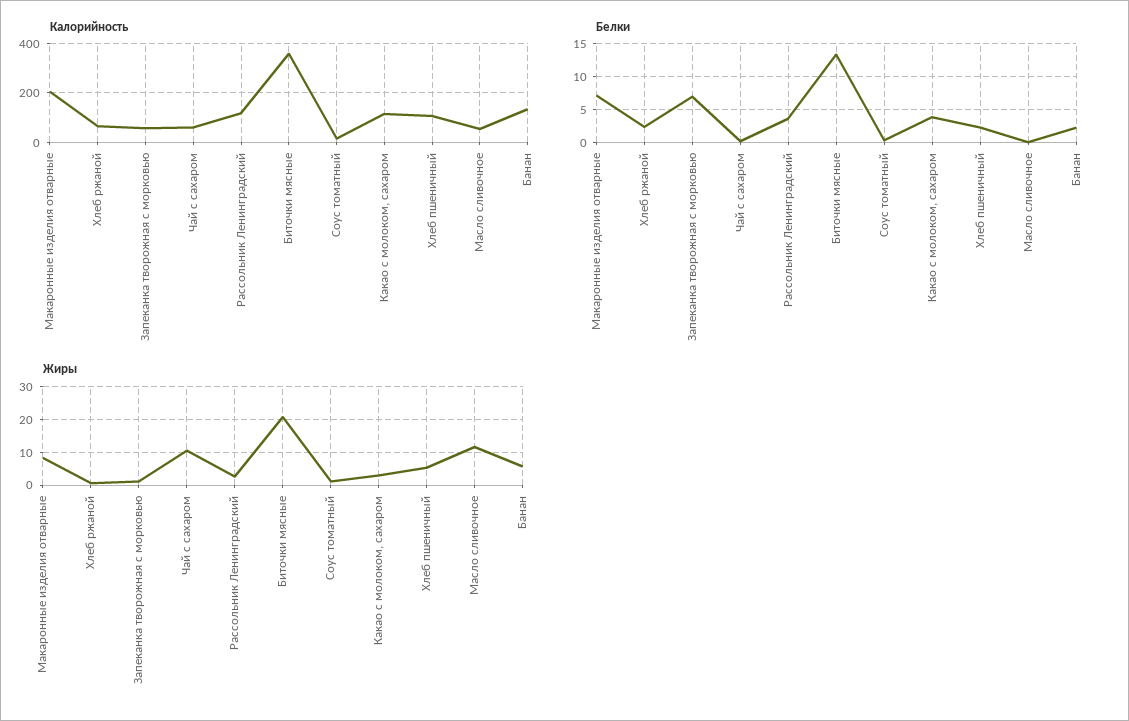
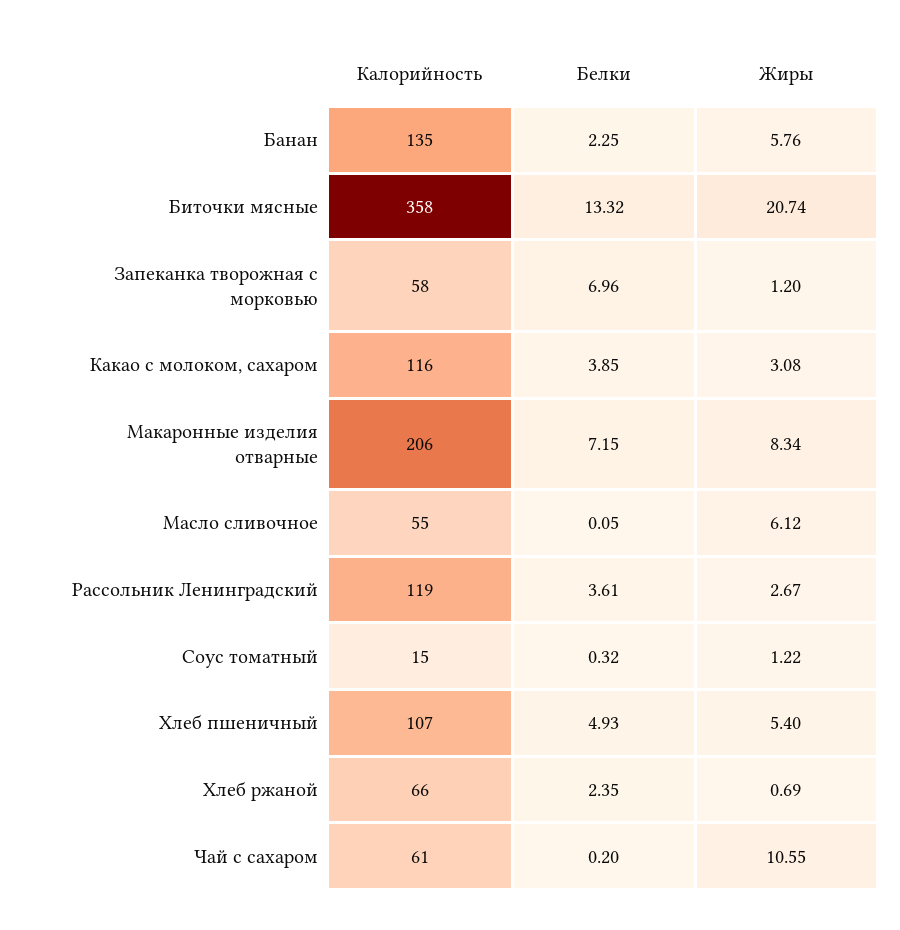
  {
    "Калорийность": {
      "Макаронные изделия отварные": 206,
      "Хлеб ржаной": 66,
      "Запеканка творожная с морковью": 58,
      "Чай с сахаром": 61,
      "Рассольник Ленинградский": 119,
      "Биточки мясные": 358,
      "Соус томатный": 15,
      "Какао с молоком, сахаром": 116,
      "Хлеб пшеничный": 107,
      "Масло сливочное": 55,
      "Банан": 135
    },
    "Белки": {
      "Макаронные изделия отварные": 7.15,
      "Хлеб ржаной": 2.35,
      "Запеканка творожная с морковью": 6.96,
      "Чай с сахаром": 0.2,
      "Рассольник Ленинградский": 3.61,
      "Биточки мясные": 13.32,
      "Соус томатный": 0.32,
      "Какао с молоком, сахаром": 3.85,
-     "Хлеб пшеничный": 2,
+     "Хлеб пшеничный": 4.93,
      "Масло сливочное": 0.05,
      "Банан": 2.25
    },
    "Жиры": {
      "Макаронные изделия отварные": 8.34,
      "Хлеб ржаной": 0.69,
      "Запеканка творожная с морковью": 1.2,
      "Чай с сахаром": 10.55,
      "Рассольник Ленинградский": 2.67,
      "Биточки мясные": 20.74,
      "Соус томатный": 1.22,
      "Какао с молоком, сахаром": 3.08,
      "Хлеб пшеничный": 5.4,
-     "Масло сливочное": 12,
+     "Масло сливочное": 6.12,
      "Банан": 5.76
    }
  }

